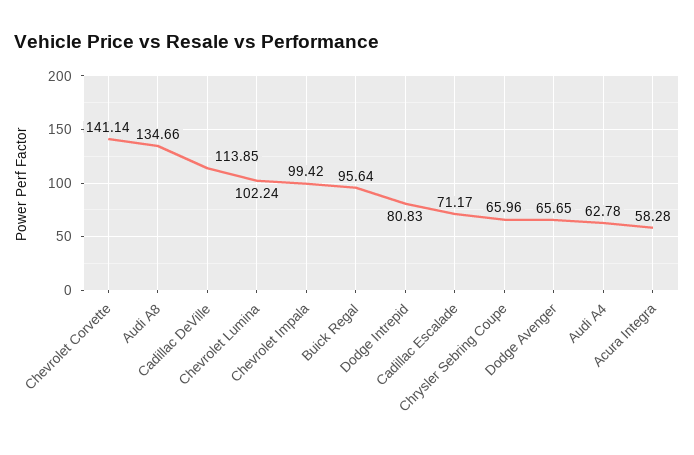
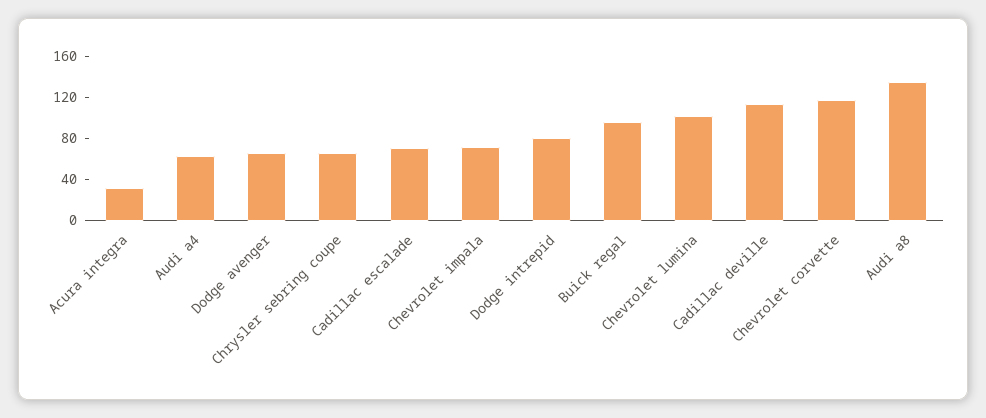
  {
-   "Chevrolet Corvette": 141.14,
+   "Chevrolet Corvette": 120,
    "Audi A8": 134.66,
    "Cadillac DeVille": 113.85,
    "Chevrolet Lumina": 102.24,
-   "Chevrolet Impala": 99.42,
+   "Chevrolet Impala": 70,
    "Buick Regal": 95.64,
    "Dodge Intrepid": 80.83,
    "Cadillac Escalade": 71.17,
    "Chrysler Sebring Coupe": 65.96,
    "Dodge Avenger": 65.65,
    "Audi A4": 62.78,
-   "Acura Integra": 58.28
+   "Acura Integra": 30
  }

